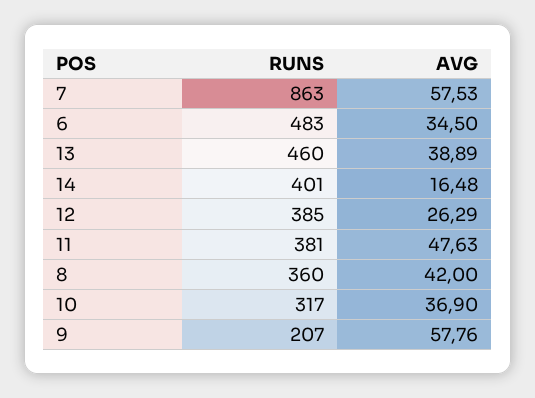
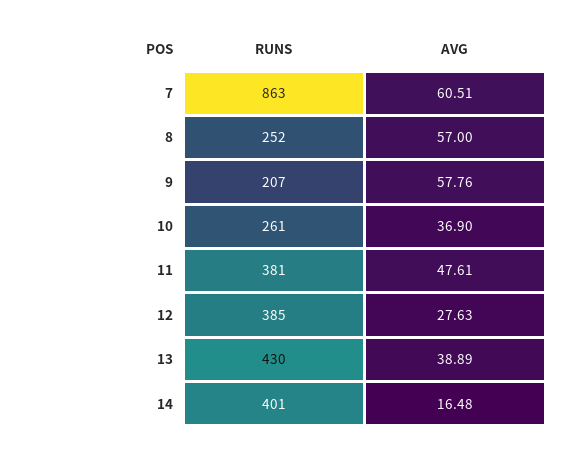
  {
    "RUNS": {
      "7": 863,
-     "6": 483,
-     "13": 460,
+     "13": 430,
      "14": 401,
      "12": 385,
      "11": 381,
-     "8": 360,
+     "8": 252,
-     "10": 317,
+     "10": 261,
      "9": 207
    },
    "AVG": {
-     "7": 57.53,
+     "7": 60.51,
-     "6": 34.5,
      "13": 38.89,
      "14": 16.48,
-     "12": 26.29,
+     "12": 27.63,
-     "11": 47.63,
+     "11": 47.61,
-     "8": 42,
+     "8": 57,
      "10": 36.9,
      "9": 57.76
    }
  }

